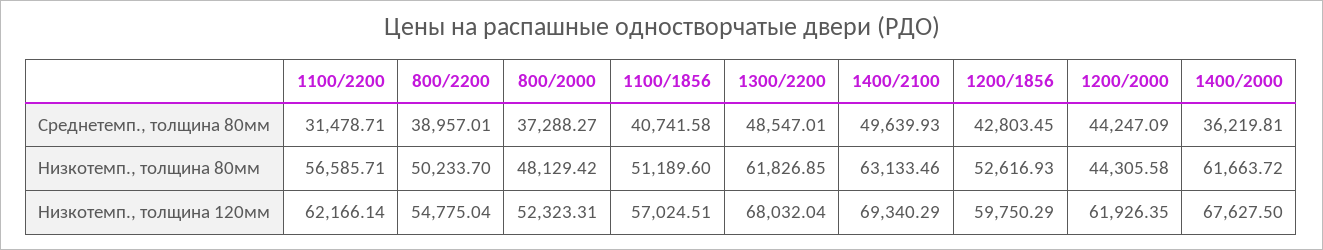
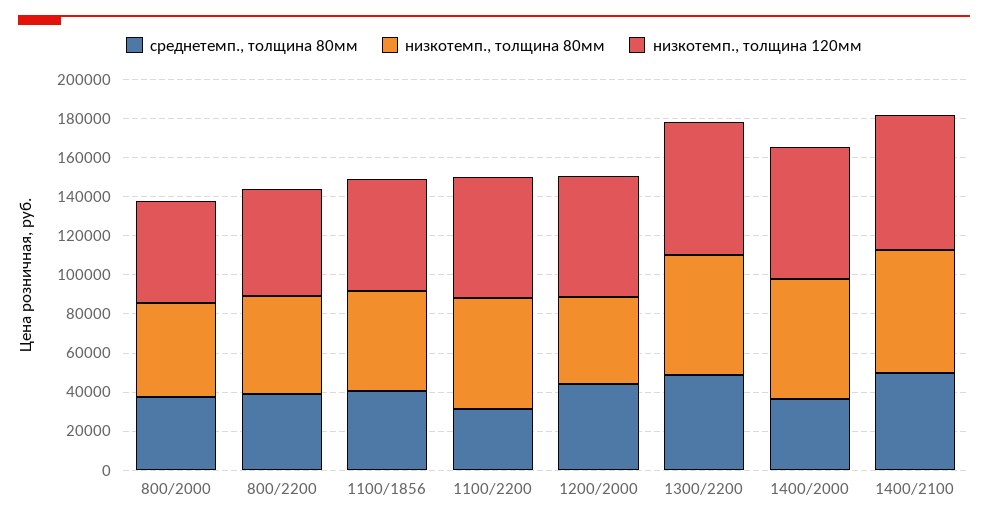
  {
    "Среднетемп., толщина 80мм": {
      "1100/2200": 31478.71,
      "800/2200": 38957.01,
      "800/2000": 37288.27,
      "1100/1856": 40741.58,
      "1300/2200": 48547.01,
      "1400/2100": 49639.93,
-     "1200/1856": 42803.45,
      "1200/2000": 44247.09,
      "1400/2000": 36219.81
    },
    "Низкотемп., толщина 80мм": {
      "1100/2200": 56585.71,
      "800/2200": 50233.7,
      "800/2000": 48129.42,
      "1100/1856": 51189.6,
      "1300/2200": 61826.85,
      "1400/2100": 63133.46,
-     "1200/1856": 52616.93,
      "1200/2000": 44305.58,
      "1400/2000": 61663.72
    },
    "Низкотемп., толщина 120мм": {
      "1100/2200": 62166.14,
      "800/2200": 54775.04,
      "800/2000": 52323.31,
      "1100/1856": 57024.51,
      "1300/2200": 68032.04,
      "1400/2100": 69340.29,
-     "1200/1856": 59750.29,
      "1200/2000": 61926.35,
      "1400/2000": 67627.5
    }
  }

